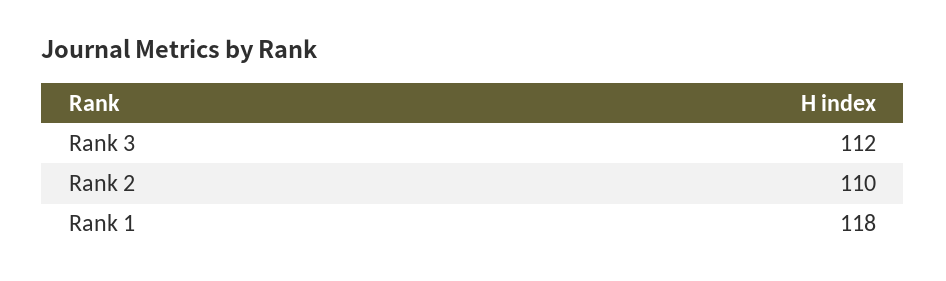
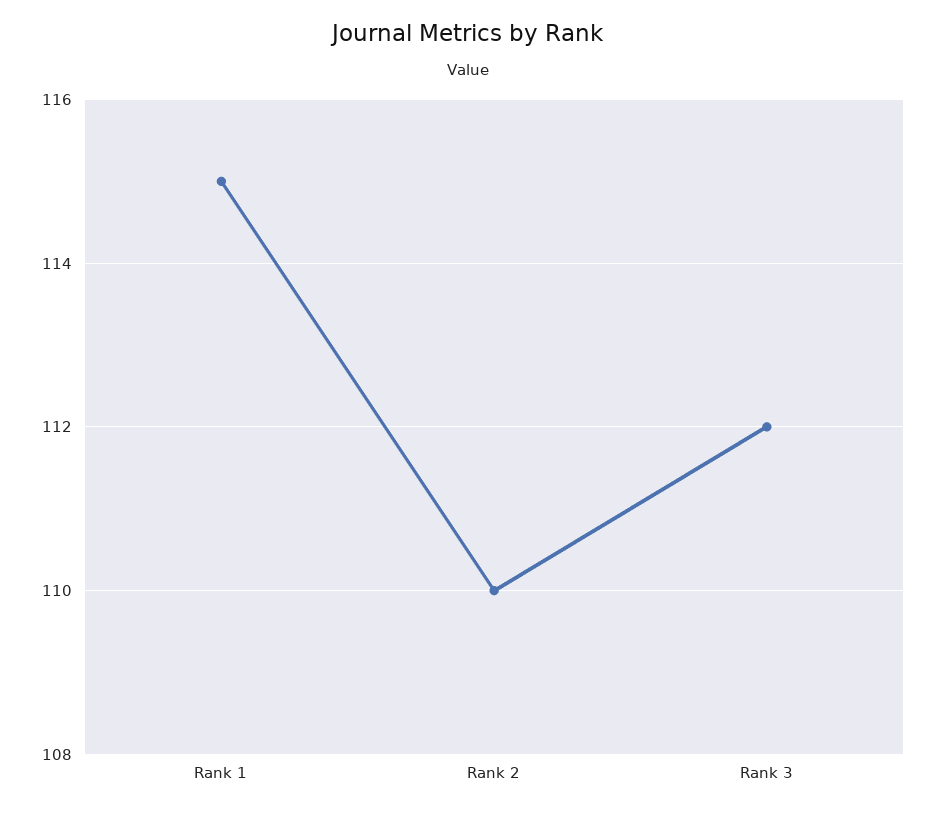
  {
    "Rank 3": 112,
    "Rank 2": 110,
-   "Rank 1": 118
+   "Rank 1": 115
  }

